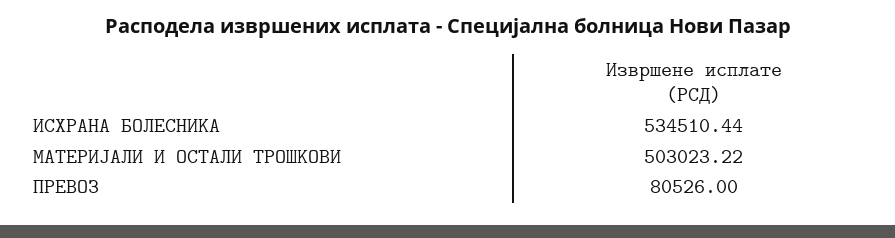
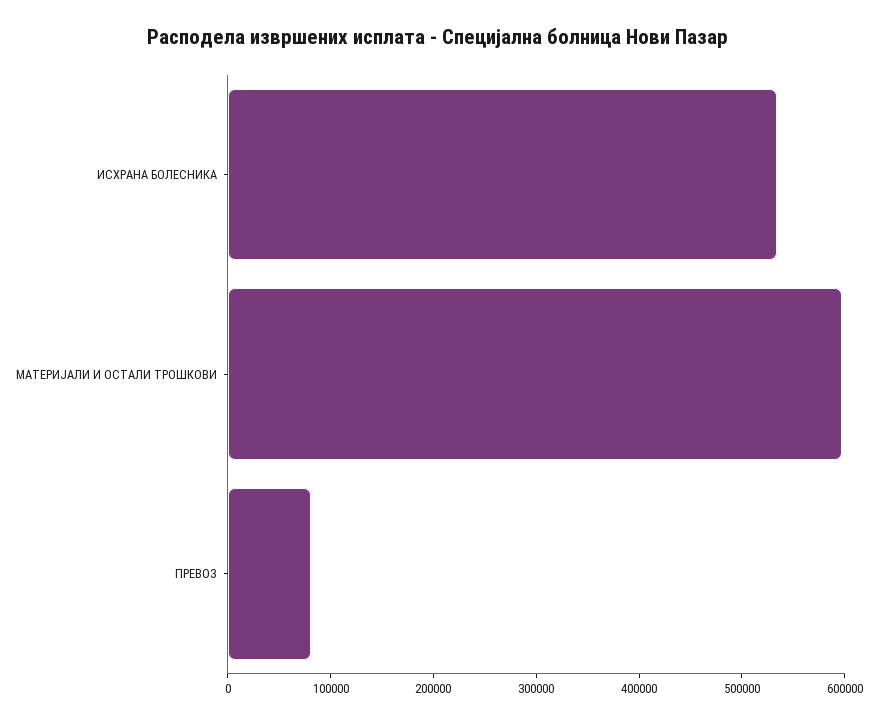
  {
    "ИСХРАНА БОЛЕСНИКА": 534510.44,
-   "МАТЕРИЈАЛИ И ОСТАЛИ ТРОШКОВИ": 503023.22,
+   "МАТЕРИЈАЛИ И ОСТАЛИ ТРОШКОВИ": 600000,
    "ПРЕВОЗ": 80526
  }

